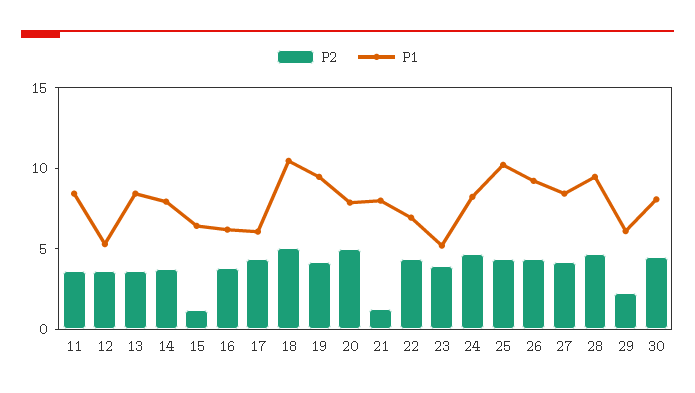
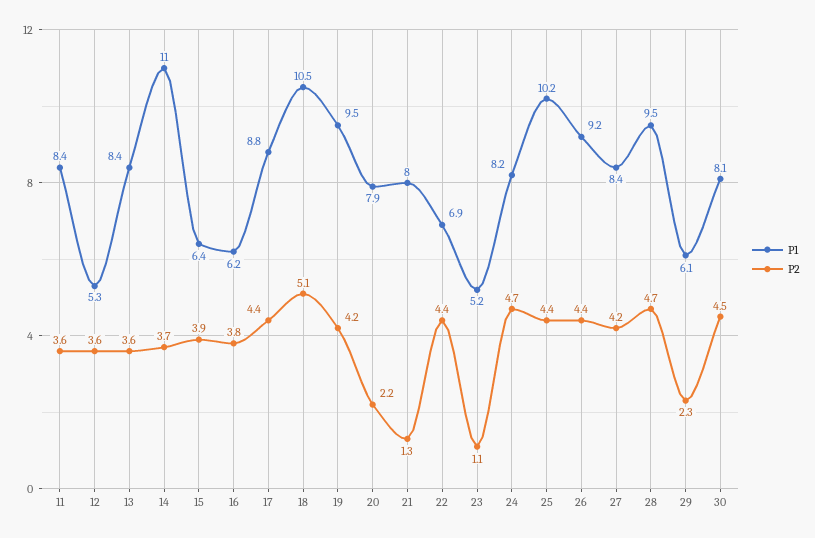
  {
    "P2": {
      "11": 3.6,
      "12": 3.6,
      "13": 3.6,
      "14": 3.7,
-     "15": 1,
+     "15": 3.9,
      "16": 3.8,
      "17": 4.4,
      "18": 5.1,
      "19": 4.2,
-     "20": 5,
+     "20": 2.2,
      "21": 1.3,
      "22": 4.4,
-     "23": 4,
+     "23": 1.1,
      "24": 4.7,
      "25": 4.4,
      "26": 4.4,
      "27": 4.2,
      "28": 4.7,
      "29": 2.3,
      "30": 4.5
    },
    "P1": {
      "11": 8.4,
      "12": 5.3,
      "13": 8.4,
-     "14": 8,
+     "14": 11,
      "15": 6.4,
      "16": 6.2,
-     "17": 6,
+     "17": 8.8,
      "18": 10.5,
      "19": 9.5,
      "20": 7.9,
      "21": 8,
      "22": 6.9,
      "23": 5.2,
      "24": 8.2,
      "25": 10.2,
      "26": 9.2,
      "27": 8.4,
      "28": 9.5,
      "29": 6.1,
      "30": 8.1
    }
  }

